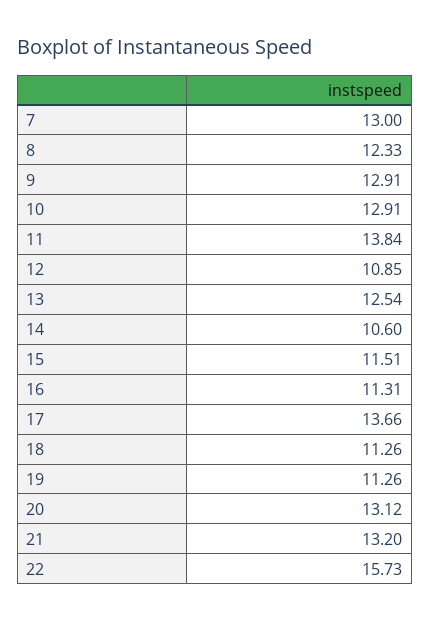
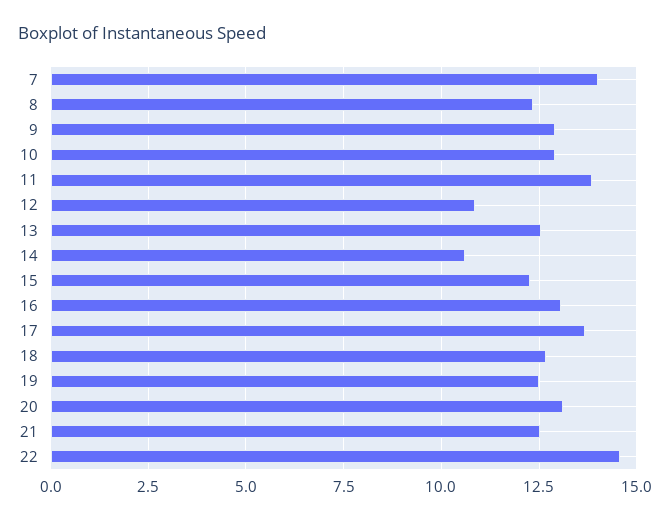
  {
-   "7": 13,
+   "7": 14,
    "8": 12.33,
    "9": 12.91,
    "10": 12.91,
    "11": 13.84,
    "12": 10.85,
    "13": 12.54,
    "14": 10.6,
-   "15": 11.51,
+   "15": 12.25,
-   "16": 11.31,
+   "16": 13,
    "17": 13.66,
-   "18": 11.26,
+   "18": 12.75,
-   "19": 11.26,
+   "19": 12.5,
    "20": 13.12,
-   "21": 13.2,
+   "21": 12.5,
-   "22": 15.73
+   "22": 14.5
  }

